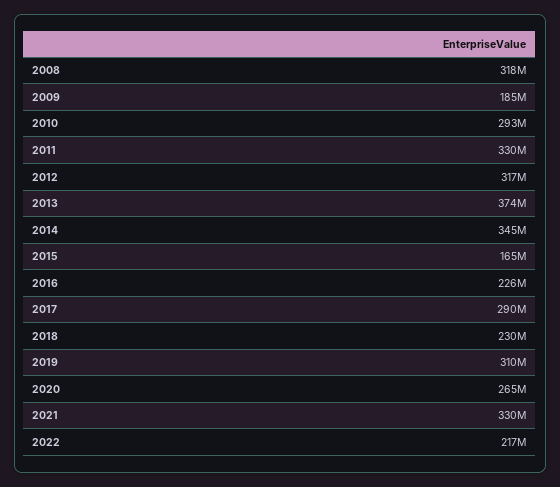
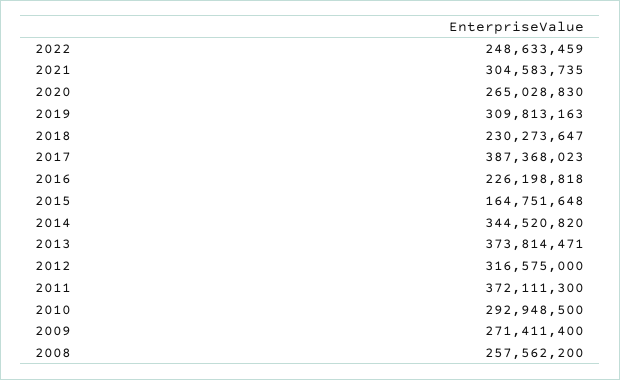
  {
-   "2008": 318000000,
+   "2008": 257562200,
-   "2009": 185000000,
+   "2009": 271411400,
    "2010": 292948500,
-   "2011": 330000000,
+   "2011": 372111300,
    "2012": 316575000,
    "2013": 373814471,
    "2014": 344520820,
    "2015": 164751648,
    "2016": 226198818,
-   "2017": 290000000,
+   "2017": 387368023,
    "2018": 230273647,
    "2019": 309813163,
    "2020": 265028830,
-   "2021": 330000000,
+   "2021": 304583735,
-   "2022": 217000000
+   "2022": 248633459
  }

